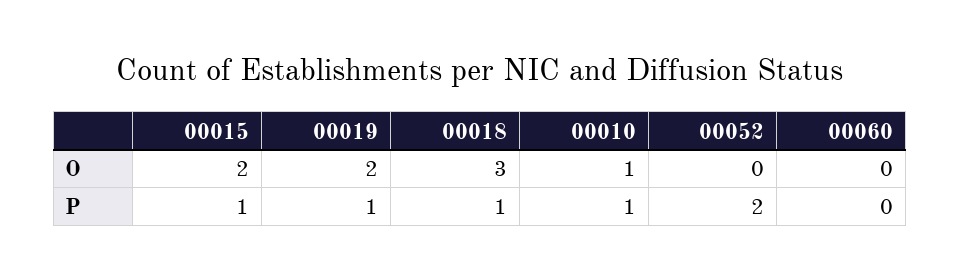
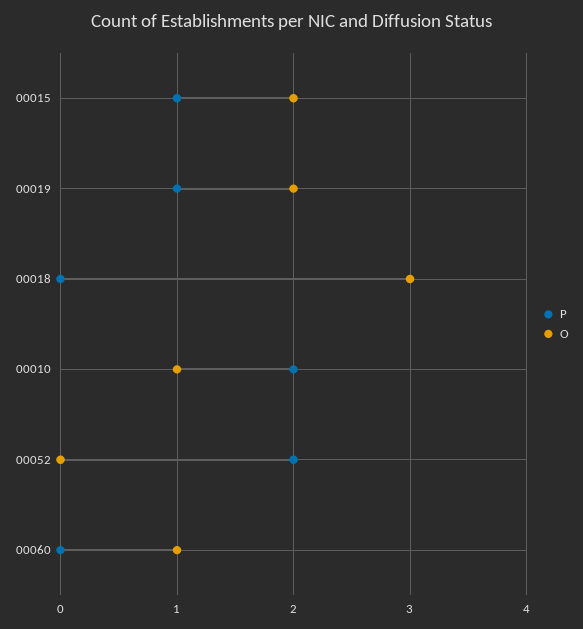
  {
    "O": {
      "00015": 2,
      "00019": 2,
      "00018": 3,
      "00010": 1,
      "00052": 0,
-     "00060": 0
+     "00060": 1
    },
    "P": {
      "00015": 1,
      "00019": 1,
-     "00018": 1,
+     "00018": 0,
-     "00010": 1,
+     "00010": 2,
      "00052": 2,
      "00060": 0
    }
  }

